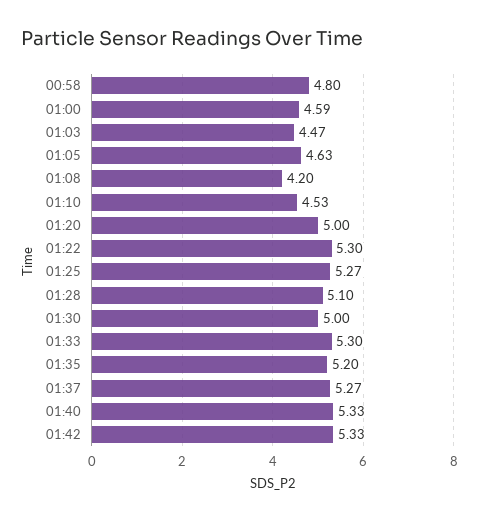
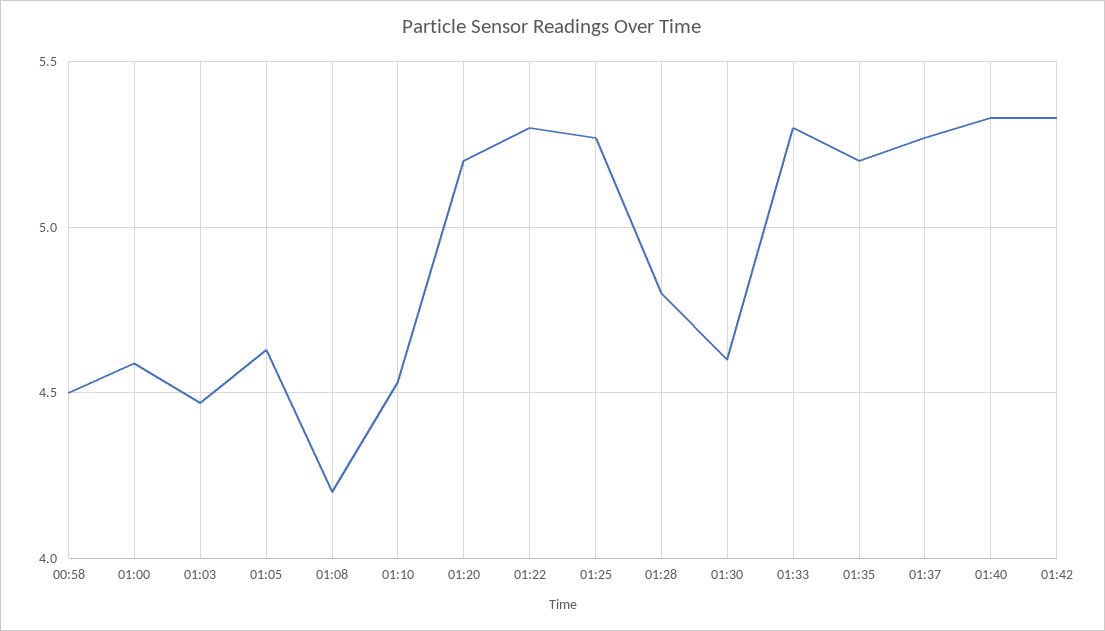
  {
-   "00:58": 4.8,
+   "00:58": 4.5,
    "01:00": 4.59,
    "01:03": 4.47,
    "01:05": 4.63,
    "01:08": 4.2,
    "01:10": 4.53,
-   "01:20": 5,
+   "01:20": 5.2,
    "01:22": 5.3,
    "01:25": 5.27,
-   "01:28": 5.1,
+   "01:28": 4.8,
-   "01:30": 5,
+   "01:30": 4.6,
    "01:33": 5.3,
    "01:35": 5.2,
    "01:37": 5.27,
    "01:40": 5.33,
    "01:42": 5.33
  }

